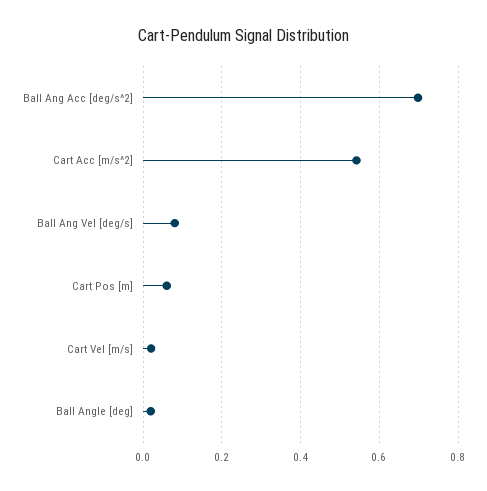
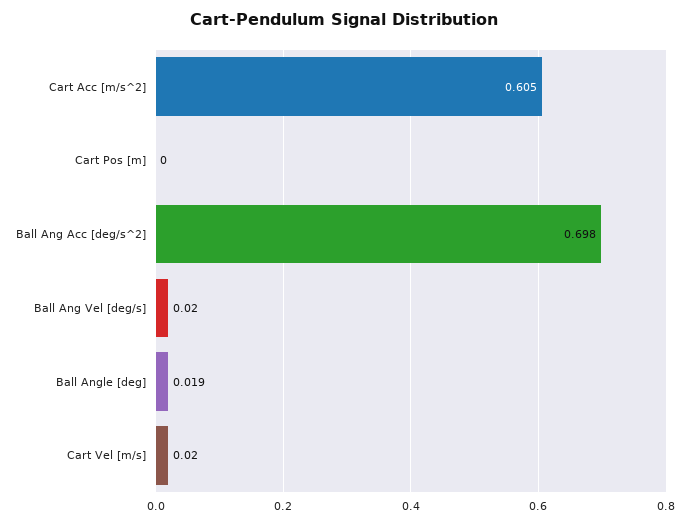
  {
    "Ball Ang Acc [deg/s^2]": 0.698,
-   "Cart Acc [m/s^2]": 0.54,
+   "Cart Acc [m/s^2]": 0.605,
-   "Ball Ang Vel [deg/s]": 0.08,
+   "Ball Ang Vel [deg/s]": 0.02,
-   "Cart Pos [m]": 0.06,
+   "Cart Pos [m]": 0,
    "Cart Vel [m/s]": 0.02,
    "Ball Angle [deg]": 0.019
  }

